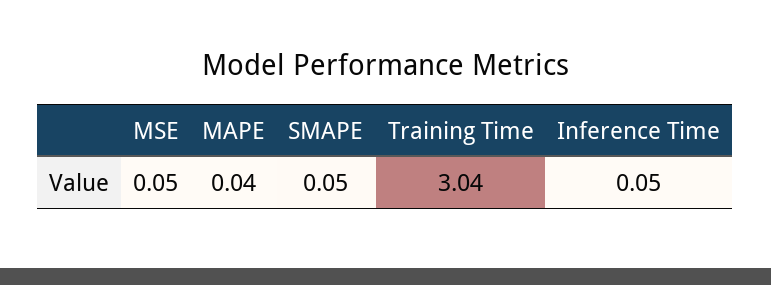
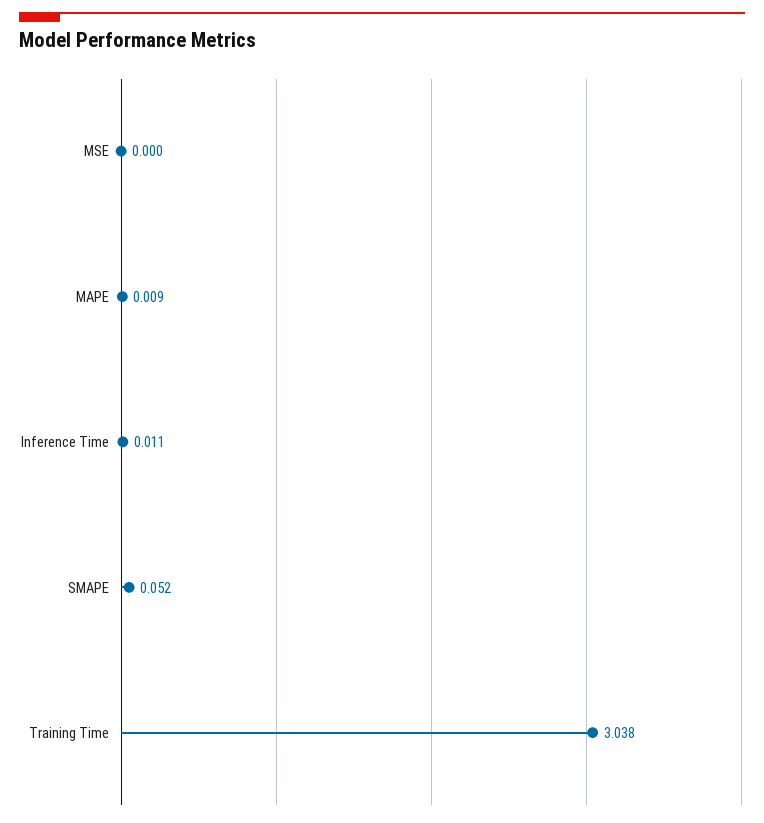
  {
-   "MSE": 0.05,
+   "MSE": 0,
-   "MAPE": 0.04,
+   "MAPE": 0.009,
    "SMAPE": 0.052,
    "Training Time": 3.038,
-   "Inference Time": 0.05
+   "Inference Time": 0.011
  }

